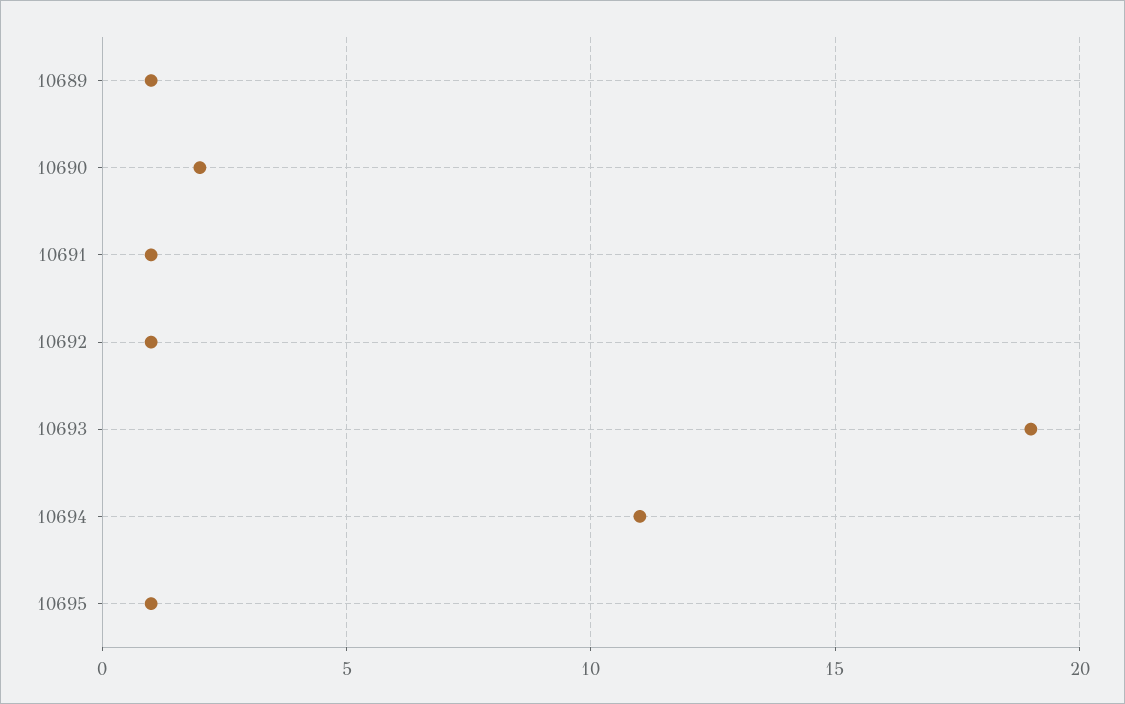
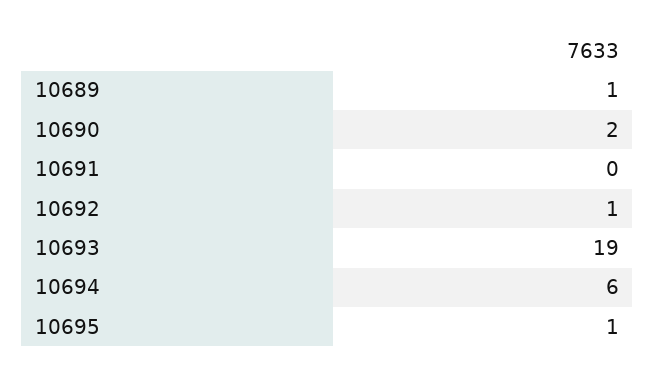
  {
    "10689": 1,
    "10690": 2,
-   "10691": 1,
+   "10691": 0,
    "10692": 1,
    "10693": 19,
-   "10694": 11,
+   "10694": 6,
    "10695": 1
  }

